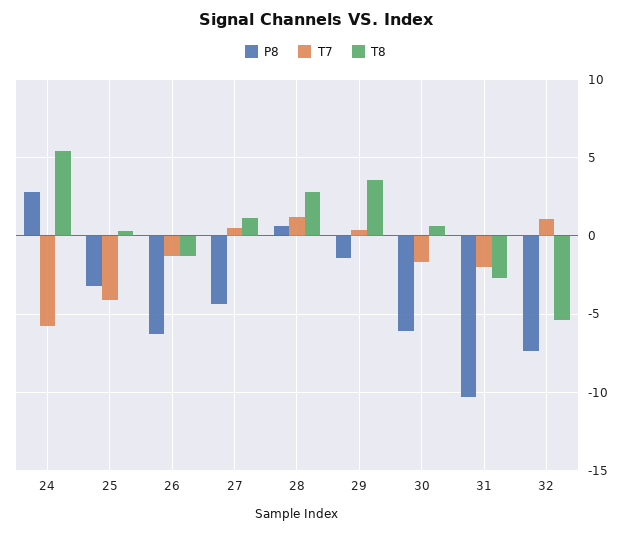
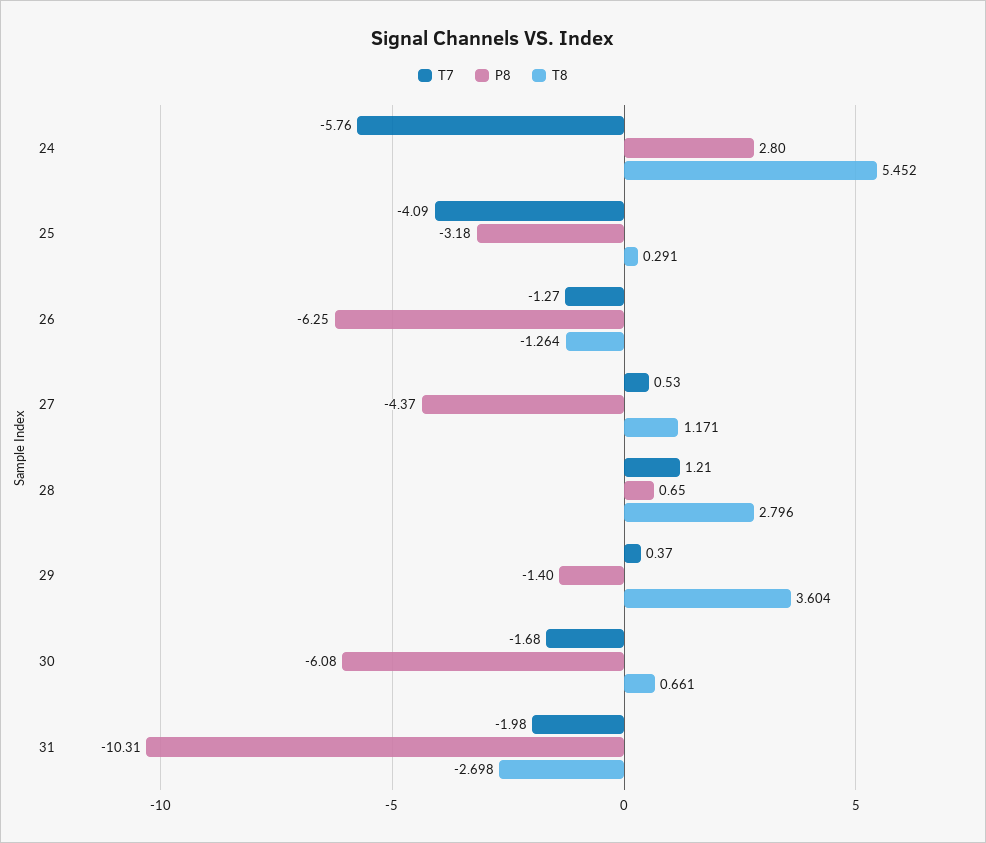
  {
    "P8": {
      "24": 2.8,
      "25": -3.18,
      "26": -6.25,
      "27": -4.37,
      "28": 0.65,
      "29": -1.4,
      "30": -6.08,
-     "31": -10.31,
+     "31": -10.31
-     "32": -7.5
    },
    "T7": {
      "24": -5.76,
      "25": -4.09,
      "26": -1.27,
      "27": 0.53,
      "28": 1.21,
      "29": 0.37,
      "30": -1.68,
-     "31": -1.98,
+     "31": -1.98
-     "32": 1
    },
    "T8": {
      "24": 5.452,
      "25": 0.291,
      "26": -1.264,
      "27": 1.171,
      "28": 2.796,
      "29": 3.604,
      "30": 0.661,
-     "31": -2.698,
+     "31": -2.698
-     "32": -5.5
    }
  }

